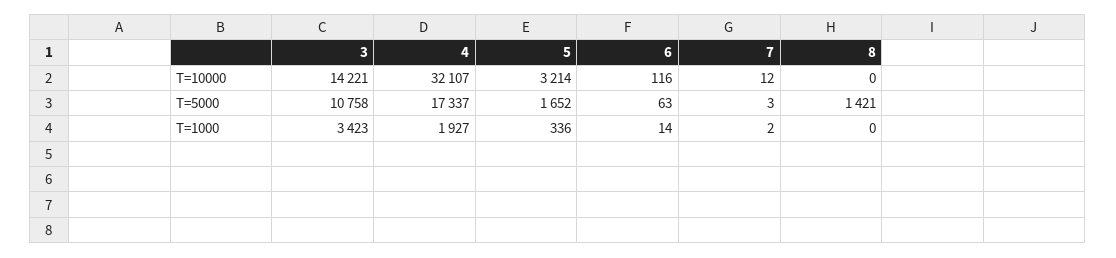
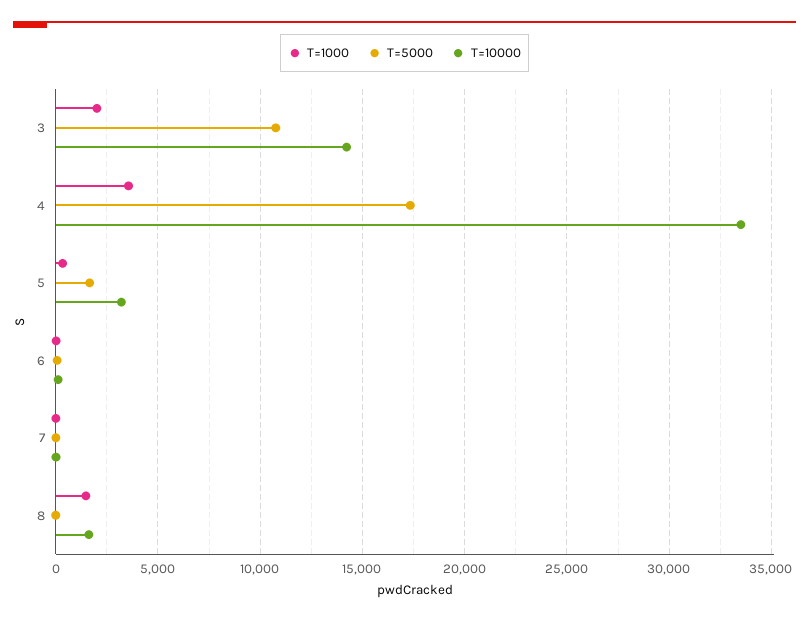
  {
    "T=10000": {
      "3": 14221,
-     "4": 32107,
+     "4": 33500,
      "5": 3214,
      "6": 116,
      "7": 12,
-     "8": 0
+     "8": 1500
    },
    "T=5000": {
      "3": 10758,
      "4": 17337,
      "5": 1652,
      "6": 63,
      "7": 3,
-     "8": 1421
+     "8": 0
    },
    "T=1000": {
-     "3": 3423,
+     "3": 2000,
-     "4": 1927,
+     "4": 3500,
      "5": 336,
      "6": 14,
      "7": 2,
-     "8": 0
+     "8": 1500
    }
  }

